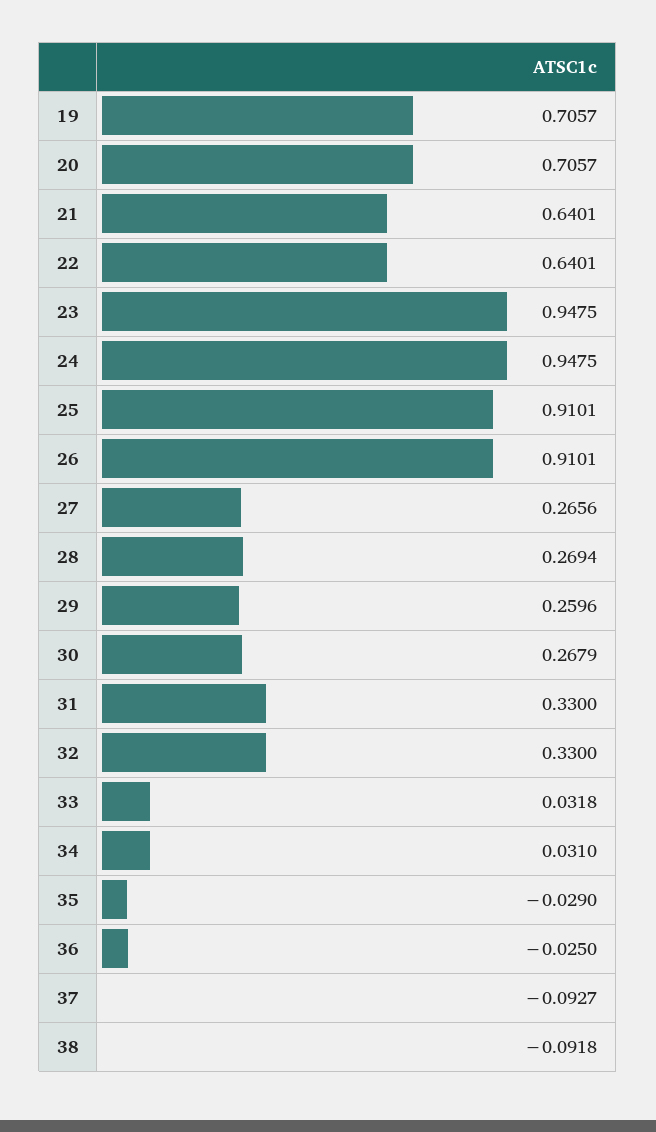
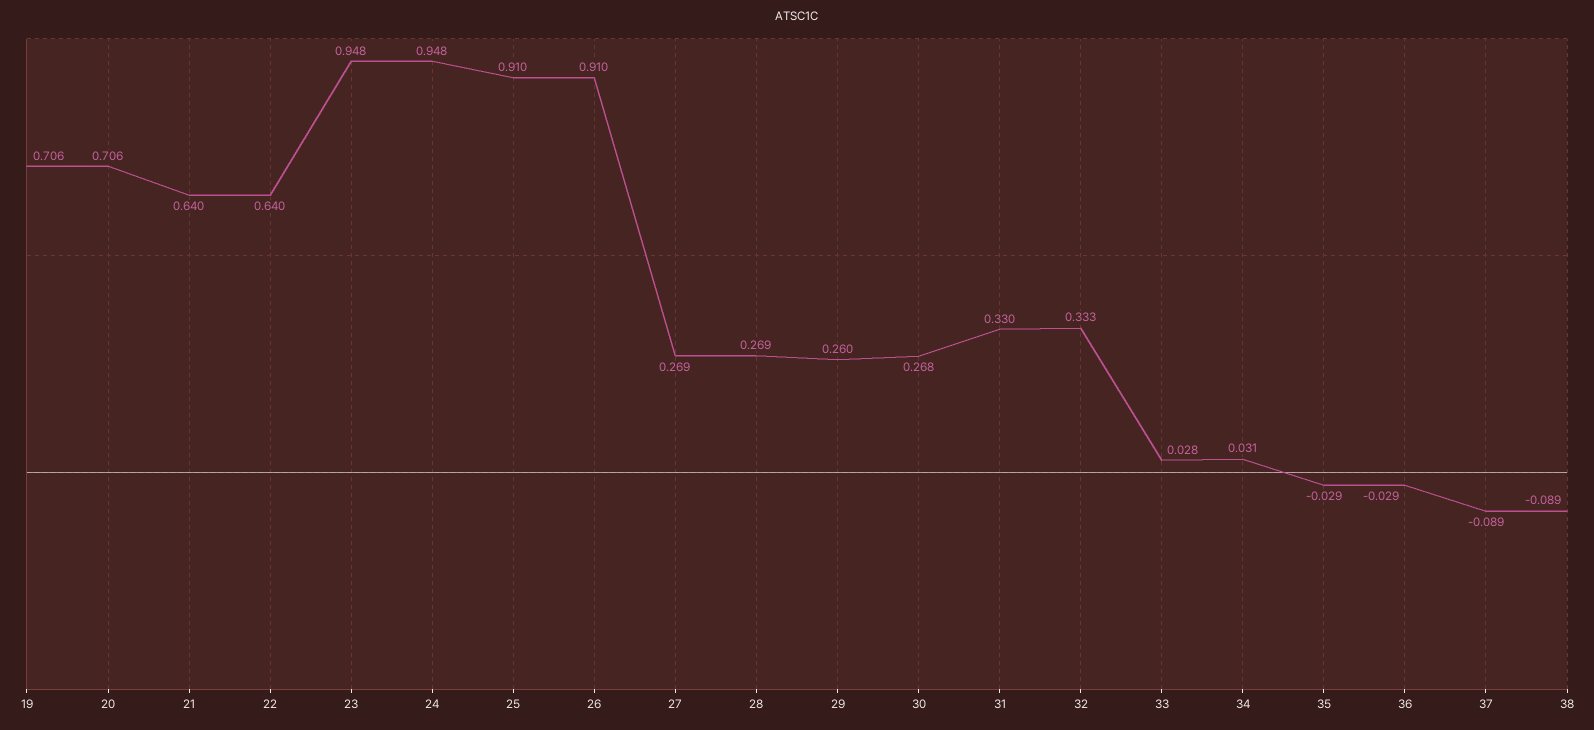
  {
    "19": 0.7057,
    "20": 0.7057,
    "21": 0.6401,
    "22": 0.6401,
    "23": 0.9475,
    "24": 0.9475,
    "25": 0.9101,
    "26": 0.9101,
-   "27": 0.2656,
+   "27": 0.269,
    "28": 0.2694,
    "29": 0.2596,
    "30": 0.2679,
    "31": 0.33,
-   "32": 0.33,
+   "32": 0.333,
-   "33": 0.0318,
+   "33": 0.028,
    "34": 0.031,
    "35": -0.029,
-   "36": -0.025,
+   "36": -0.029,
-   "37": -0.0927,
+   "37": -0.089,
-   "38": -0.0918
+   "38": -0.089
  }

